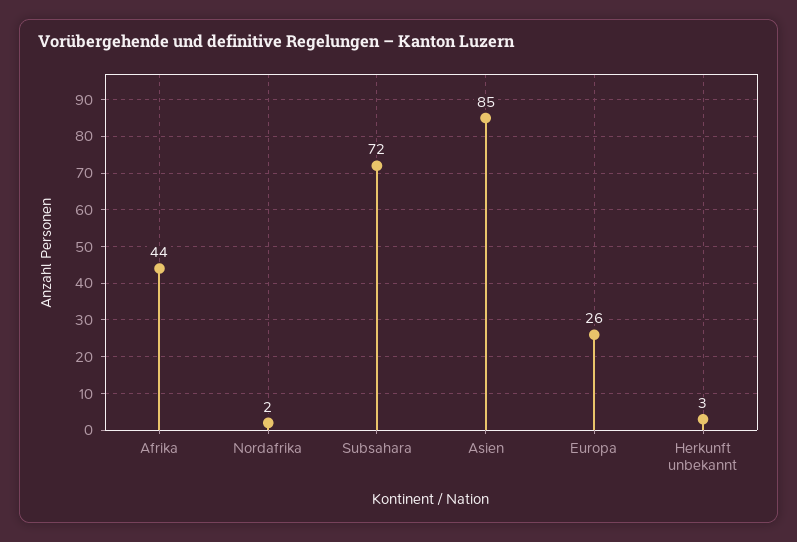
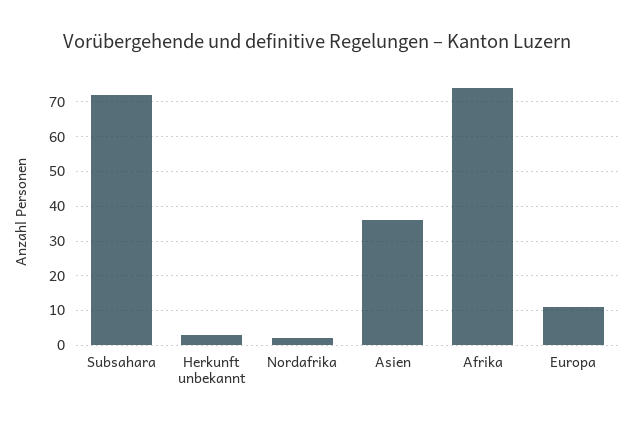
  {
-   "Afrika": 44,
+   "Afrika": 75,
    "Nordafrika": 2,
    "Subsahara": 72,
-   "Asien": 85,
+   "Asien": 35,
-   "Europa": 26,
+   "Europa": 10,
    "Herkunft unbekannt": 3
  }

